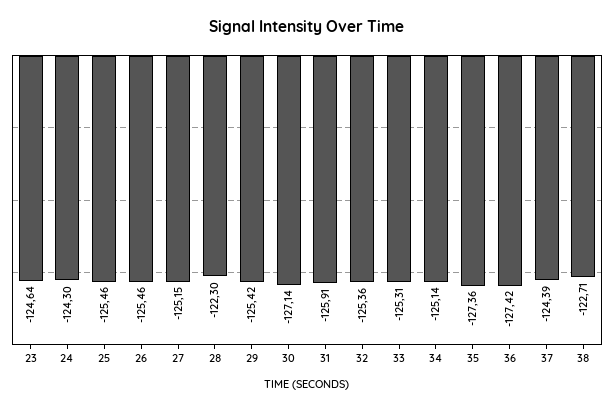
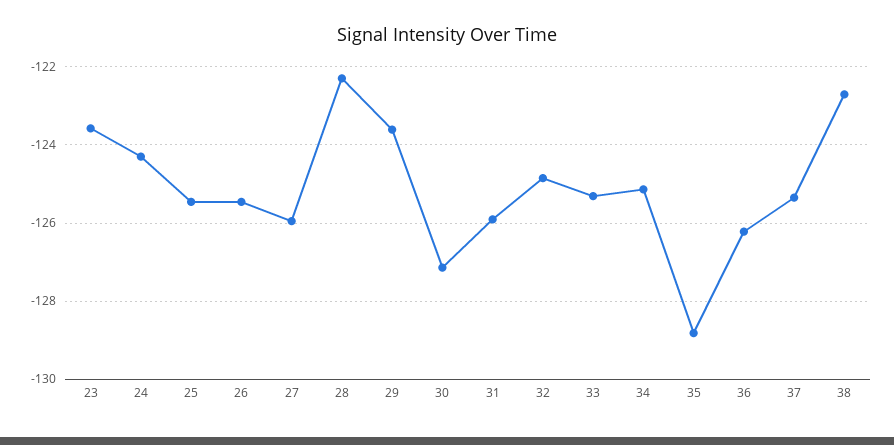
  {
-   "23": -124.64,
+   "23": -123.6,
    "24": -124.3,
    "25": -125.46,
    "26": -125.46,
-   "27": -125.15,
+   "27": -126,
    "28": -122.3,
-   "29": -125.42,
+   "29": -123.6,
    "30": -127.14,
    "31": -125.91,
-   "32": -125.36,
+   "32": -124.8,
    "33": -125.31,
    "34": -125.14,
-   "35": -127.36,
+   "35": -128.8,
-   "36": -127.42,
+   "36": -126.2,
-   "37": -124.39,
+   "37": -125.4,
    "38": -122.71
  }

